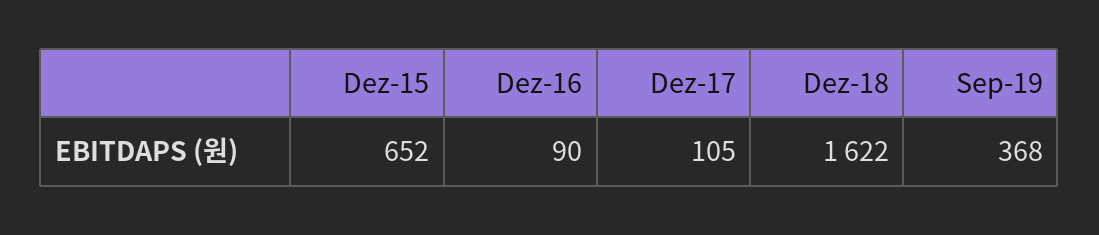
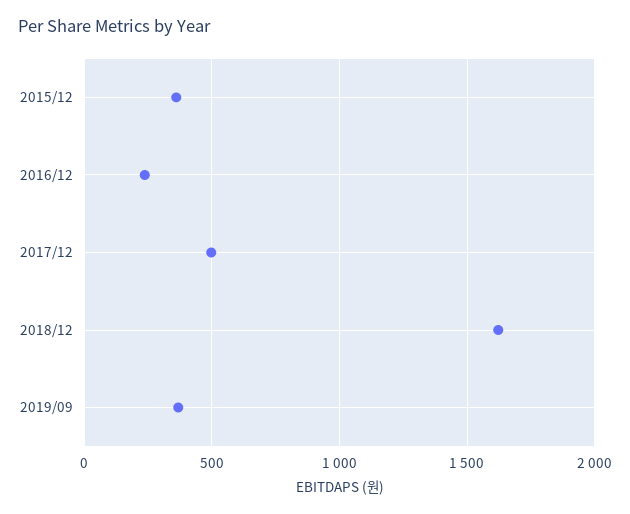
  {
-   "Dez-15": 652,
+   "Dez-15": 350,
-   "Dez-16": 90,
+   "Dez-16": 250,
-   "Dez-17": 105,
+   "Dez-17": 500,
    "Dez-18": 1622,
    "Sep-19": 368
  }

